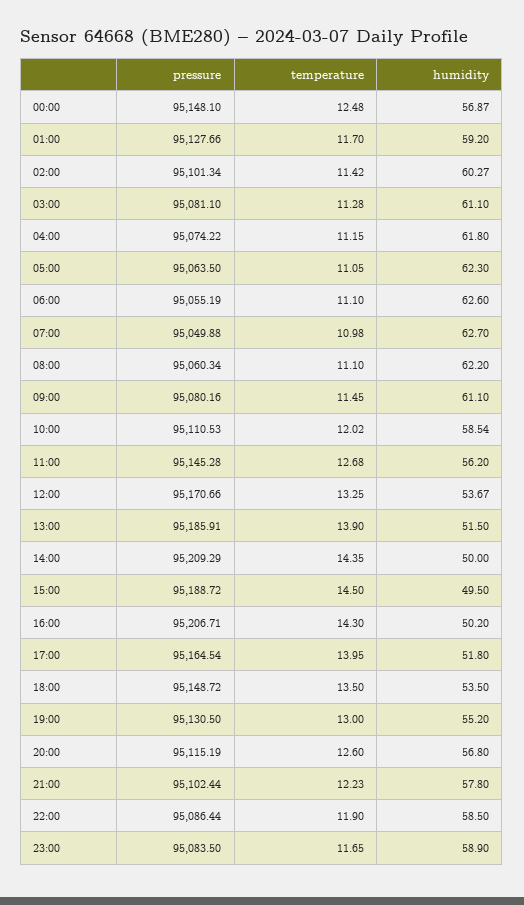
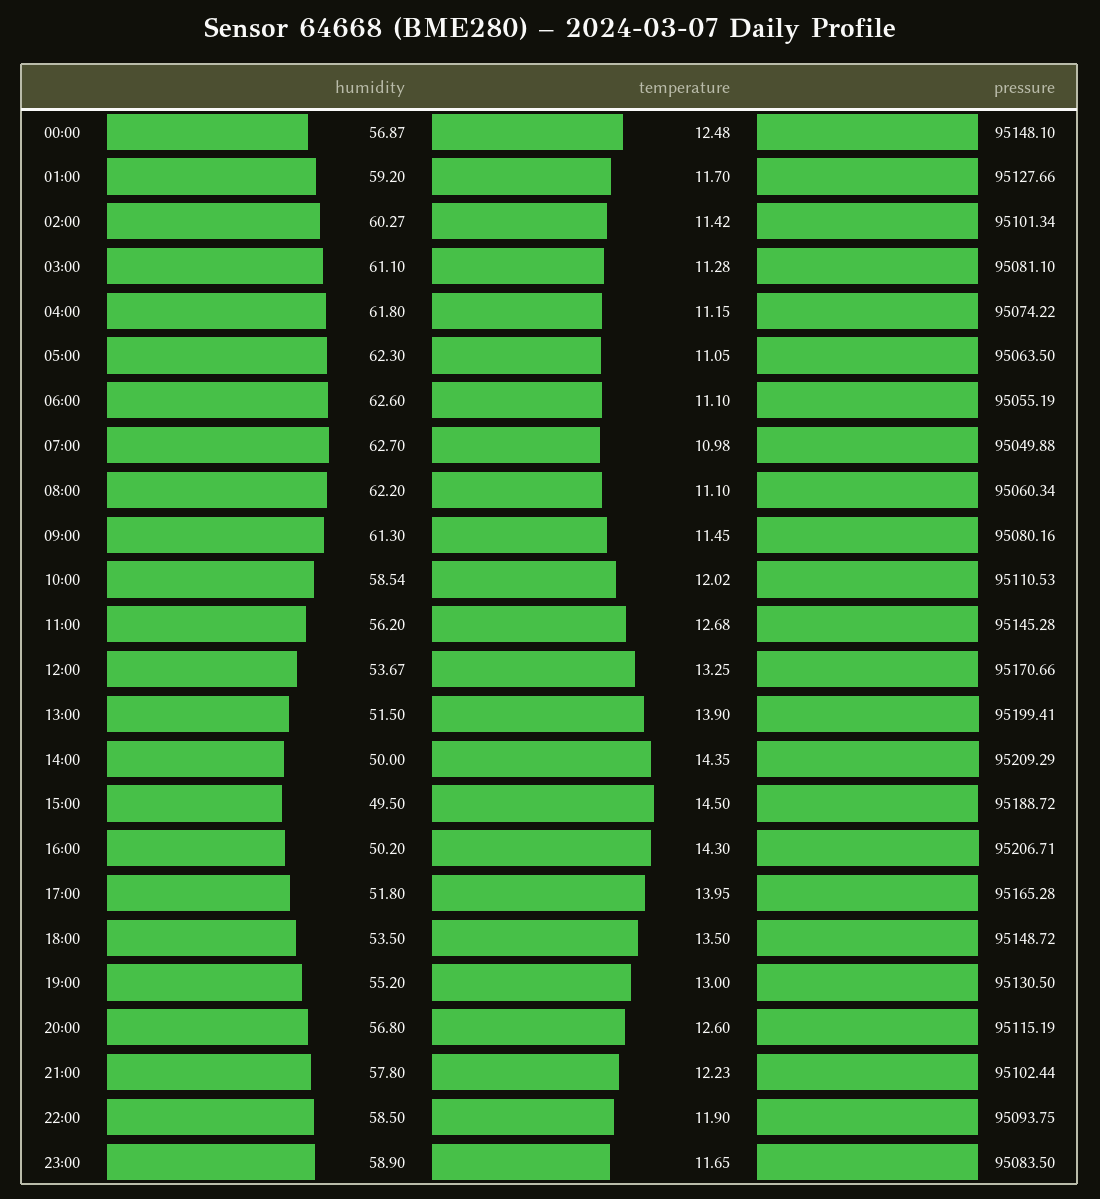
  {
    "pressure": {
      "00:00": 95148.1,
      "01:00": 95127.66,
      "02:00": 95101.34,
      "03:00": 95081.1,
      "04:00": 95074.22,
      "05:00": 95063.5,
      "06:00": 95055.19,
      "07:00": 95049.88,
      "08:00": 95060.34,
      "09:00": 95080.16,
      "10:00": 95110.53,
      "11:00": 95145.28,
      "12:00": 95170.66,
-     "13:00": 95185.91,
+     "13:00": 95199.41,
      "14:00": 95209.29,
      "15:00": 95188.72,
      "16:00": 95206.71,
-     "17:00": 95164.54,
+     "17:00": 95165.28,
      "18:00": 95148.72,
      "19:00": 95130.5,
      "20:00": 95115.19,
      "21:00": 95102.44,
-     "22:00": 95086.44,
+     "22:00": 95093.75,
      "23:00": 95083.5
    },
    "temperature": {
      "00:00": 12.48,
      "01:00": 11.7,
      "02:00": 11.42,
      "03:00": 11.28,
      "04:00": 11.15,
      "05:00": 11.05,
      "06:00": 11.1,
      "07:00": 10.98,
      "08:00": 11.1,
      "09:00": 11.45,
      "10:00": 12.02,
      "11:00": 12.68,
      "12:00": 13.25,
      "13:00": 13.9,
      "14:00": 14.35,
      "15:00": 14.5,
      "16:00": 14.3,
      "17:00": 13.95,
      "18:00": 13.5,
      "19:00": 13,
      "20:00": 12.6,
      "21:00": 12.23,
      "22:00": 11.9,
      "23:00": 11.65
    },
    "humidity": {
      "00:00": 56.87,
      "01:00": 59.2,
      "02:00": 60.27,
      "03:00": 61.1,
      "04:00": 61.8,
      "05:00": 62.3,
      "06:00": 62.6,
      "07:00": 62.7,
      "08:00": 62.2,
-     "09:00": 61.1,
+     "09:00": 61.3,
      "10:00": 58.54,
      "11:00": 56.2,
      "12:00": 53.67,
      "13:00": 51.5,
      "14:00": 50,
      "15:00": 49.5,
      "16:00": 50.2,
      "17:00": 51.8,
      "18:00": 53.5,
      "19:00": 55.2,
      "20:00": 56.8,
      "21:00": 57.8,
      "22:00": 58.5,
      "23:00": 58.9
    }
  }

